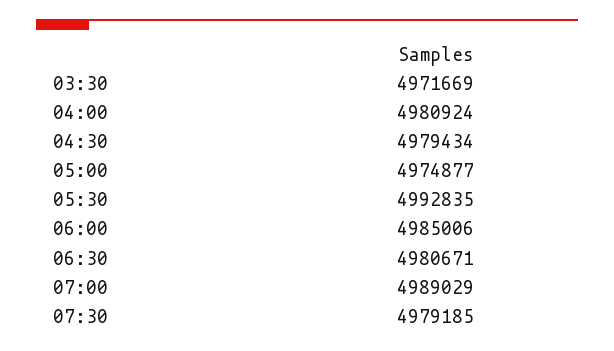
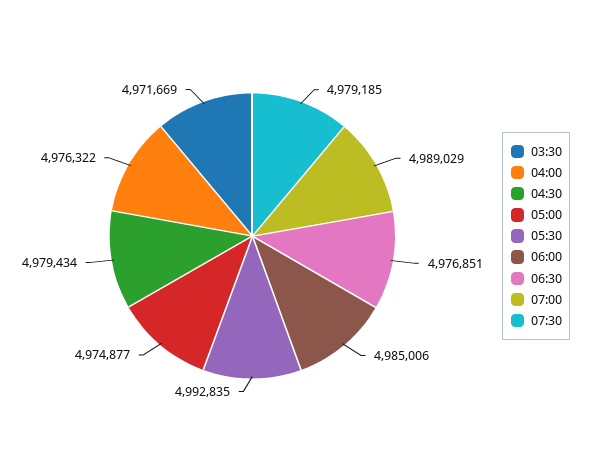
  {
    "03:30": 4971669,
-   "04:00": 4980924,
+   "04:00": 4976322,
    "04:30": 4979434,
    "05:00": 4974877,
    "05:30": 4992835,
    "06:00": 4985006,
-   "06:30": 4980671,
+   "06:30": 4976851,
    "07:00": 4989029,
    "07:30": 4979185
  }

